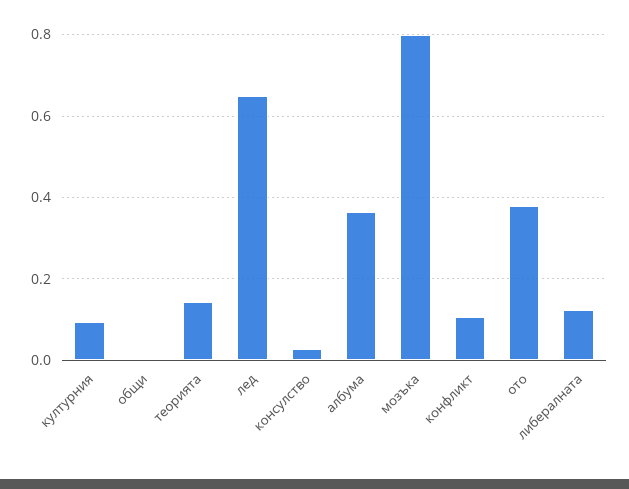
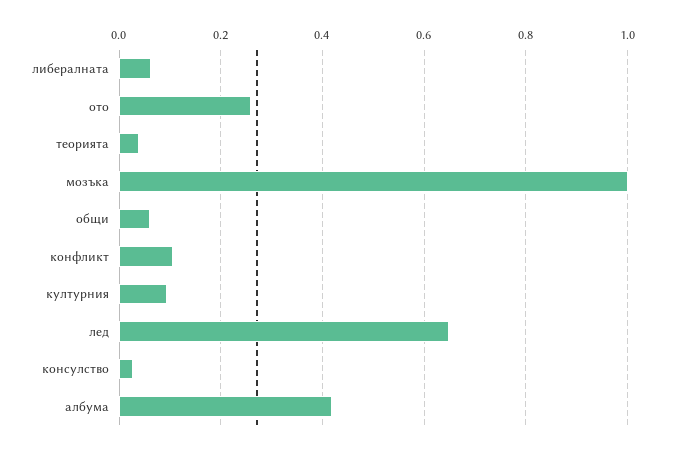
  {
    "културния": 0.1,
-   "общи": 0,
+   "общи": 0.06,
-   "теорията": 0.14,
+   "теорията": 0.04,
    "лед": 0.64,
    "консулство": 0.02,
-   "албума": 0.36,
+   "албума": 0.42,
-   "мозъка": 0.8,
+   "мозъка": 1,
    "конфликт": 0.1,
-   "ото": 0.38,
+   "ото": 0.26,
-   "либералната": 0.12
+   "либералната": 0.06
  }

